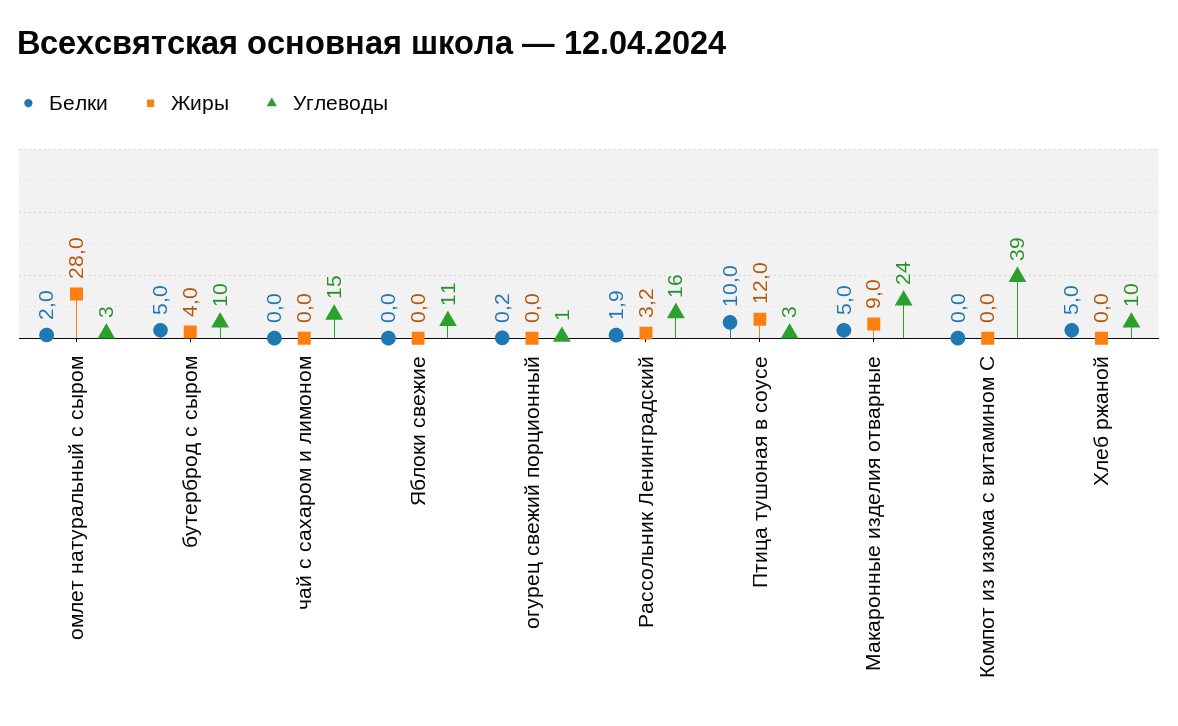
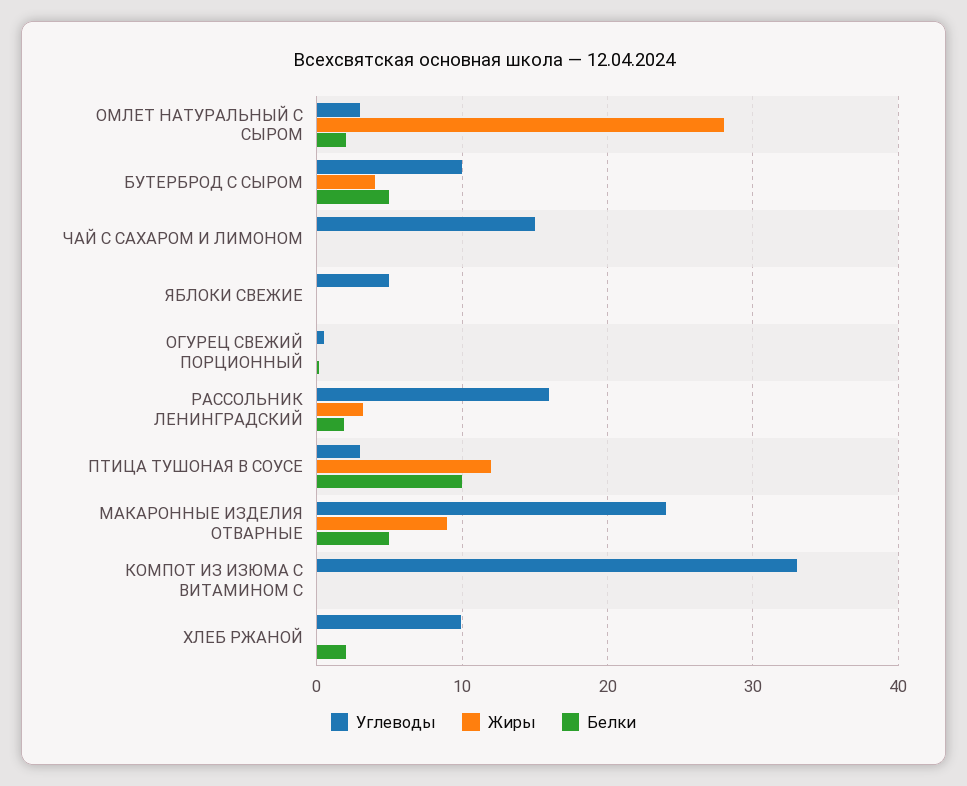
  {
    "Белки": {
      "омлет натуральный с сыром": 2,
      "бутерброд с сыром": 5,
      "чай с сахаром и лимоном": 0,
      "Яблоки свежие": 0,
      "огурец свежий порционный": 0.2,
      "Рассольник Ленинградский": 1.9,
      "Птица тушоная в соусе": 10,
      "Макаронные изделия отварные": 5,
      "Компот из изюма с витамином С": 0,
-     "Хлеб ржаной": 5
+     "Хлеб ржаной": 2
    },
    "Жиры": {
      "омлет натуральный с сыром": 28,
      "бутерброд с сыром": 4,
      "чай с сахаром и лимоном": 0,
      "Яблоки свежие": 0,
      "огурец свежий порционный": 0,
      "Рассольник Ленинградский": 3.2,
      "Птица тушоная в соусе": 12,
      "Макаронные изделия отварные": 9,
      "Компот из изюма с витамином С": 0,
      "Хлеб ржаной": 0
    },
    "Углеводы": {
      "омлет натуральный с сыром": 3,
      "бутерброд с сыром": 10,
      "чай с сахаром и лимоном": 15,
-     "Яблоки свежие": 11,
+     "Яблоки свежие": 5,
      "огурец свежий порционный": 1,
      "Рассольник Ленинградский": 16,
      "Птица тушоная в соусе": 3,
      "Макаронные изделия отварные": 24,
-     "Компот из изюма с витамином С": 39,
+     "Компот из изюма с витамином С": 33,
      "Хлеб ржаной": 10
    }
  }

